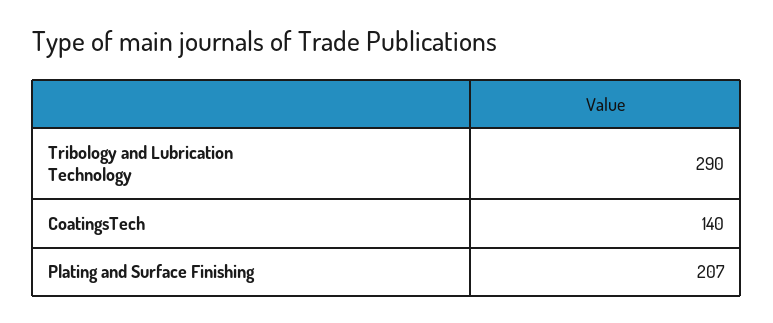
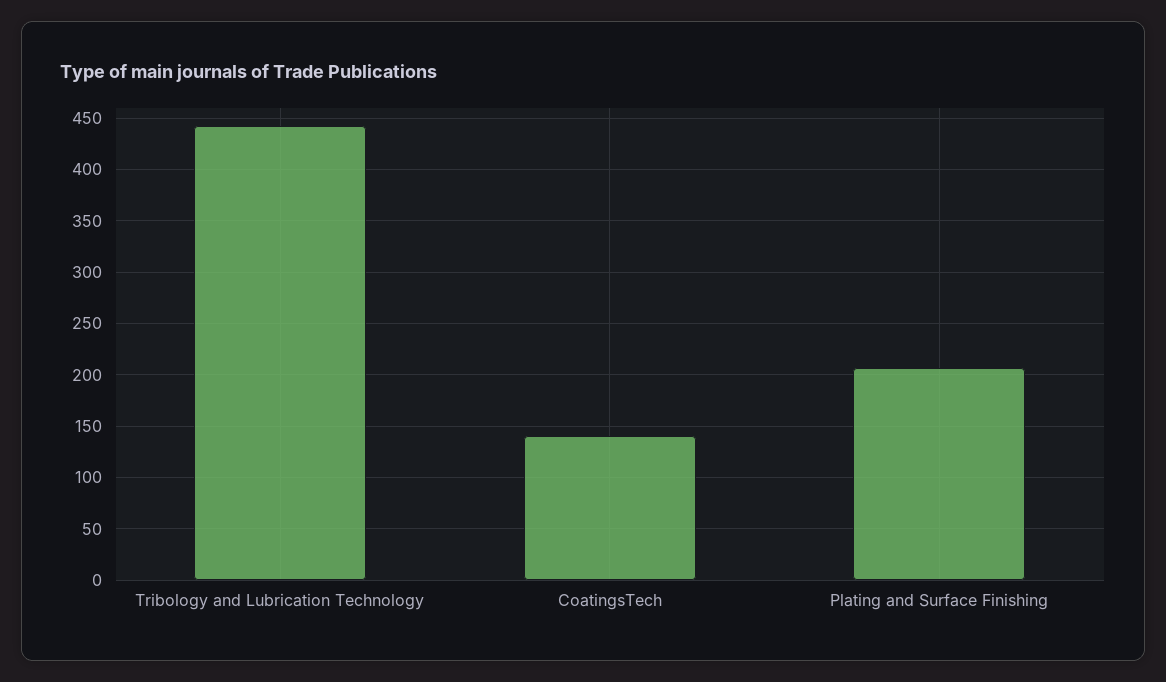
  {
-   "Tribology and Lubrication Technology": 290,
+   "Tribology and Lubrication Technology": 440,
    "CoatingsTech": 140,
    "Plating and Surface Finishing": 207
  }

